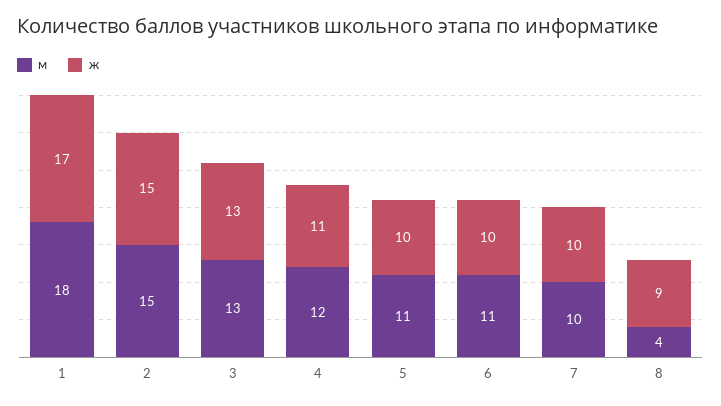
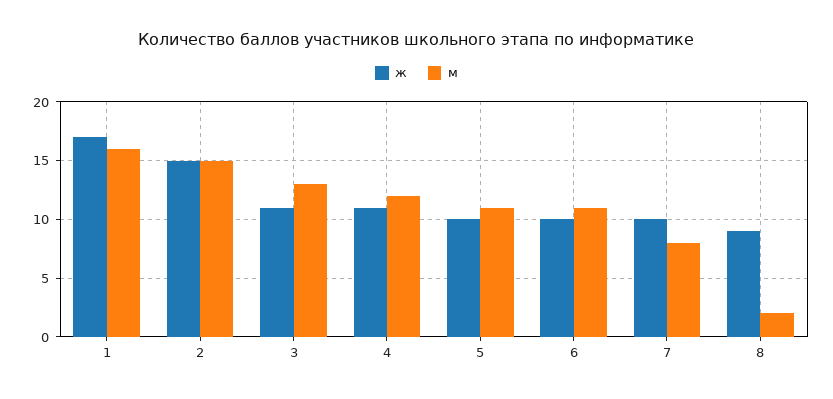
  {
    "м": {
-     "1": 18,
+     "1": 16,
      "2": 15,
      "3": 13,
      "4": 12,
      "5": 11,
      "6": 11,
-     "7": 10,
+     "7": 8,
-     "8": 4
+     "8": 2
    },
    "ж": {
      "1": 17,
      "2": 15,
-     "3": 13,
+     "3": 11,
      "4": 11,
      "5": 10,
      "6": 10,
      "7": 10,
      "8": 9
    }
  }

